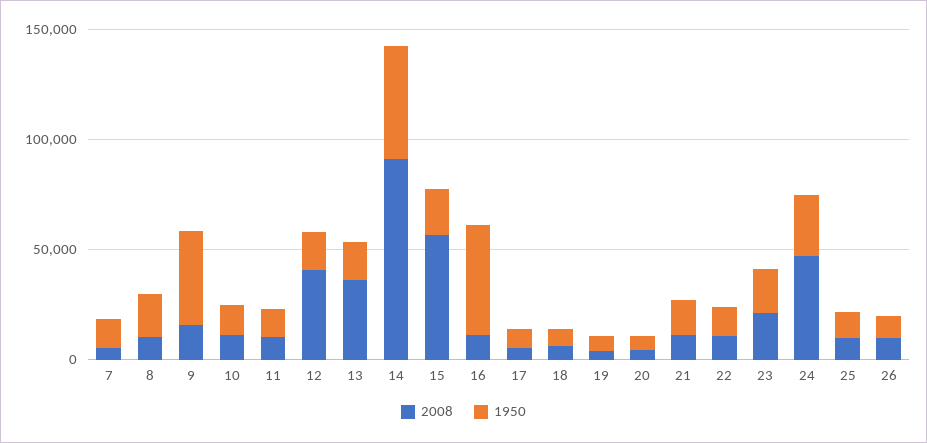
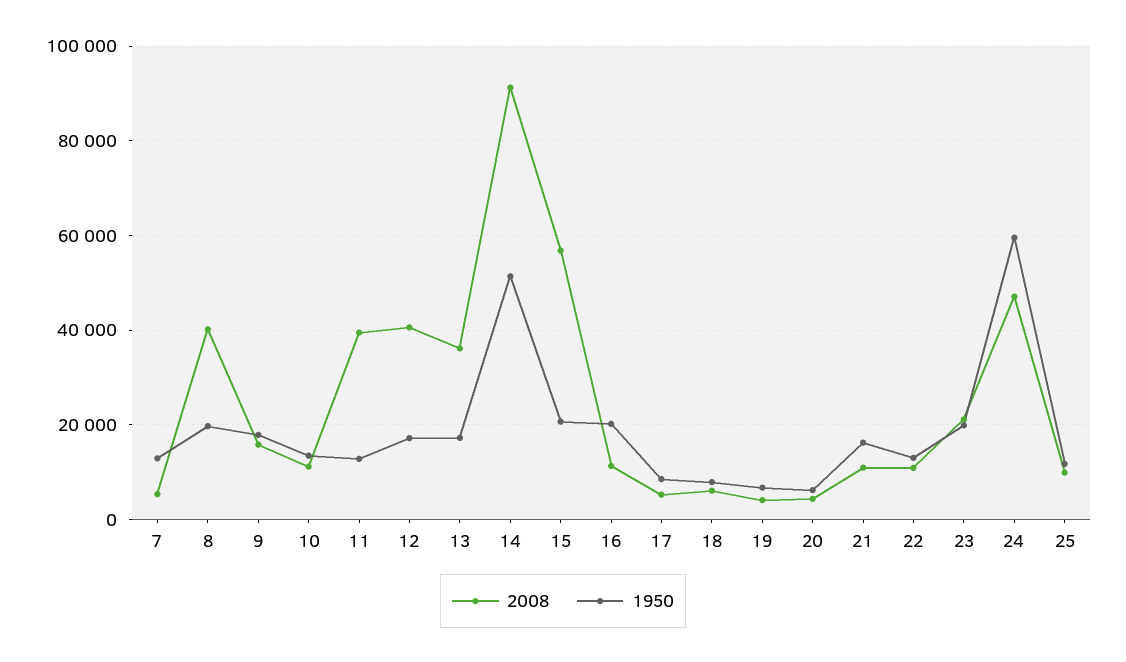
  {
    "2008": {
      "7": 6000,
-     "8": 10000,
+     "8": 40000,
      "9": 16000,
      "10": 12000,
-     "11": 10000,
+     "11": 40000,
      "12": 40000,
      "13": 36000,
      "14": 92000,
      "15": 56000,
      "16": 12000,
      "17": 6000,
      "18": 6000,
      "19": 4000,
      "20": 4000,
      "21": 12000,
      "22": 10000,
      "23": 22000,
      "24": 48000,
-     "25": 10000,
+     "25": 10000
-     "26": 10000
    },
    "1950": {
      "7": 12000,
      "8": 20000,
-     "9": 40000,
+     "9": 18000,
      "10": 14000,
      "11": 12000,
      "12": 18000,
      "13": 18000,
      "14": 52000,
      "15": 20000,
-     "16": 50000,
+     "16": 20000,
      "17": 8000,
      "18": 8000,
      "19": 6000,
      "20": 6000,
      "21": 16000,
      "22": 14000,
      "23": 20000,
-     "24": 30000,
+     "24": 60000,
-     "25": 12000,
+     "25": 12000
-     "26": 10000
    }
  }

